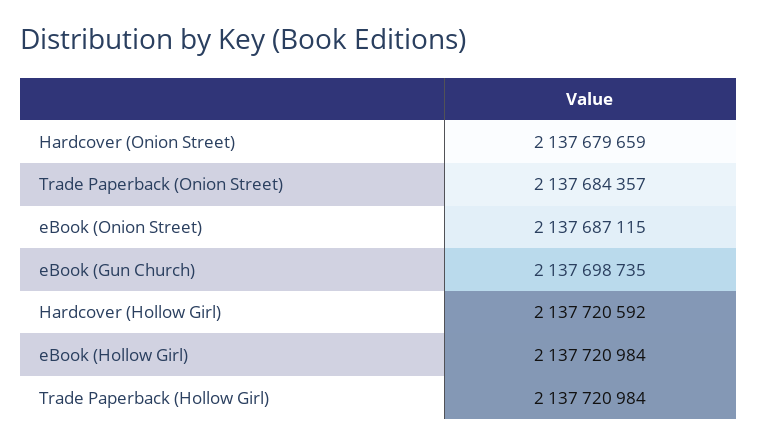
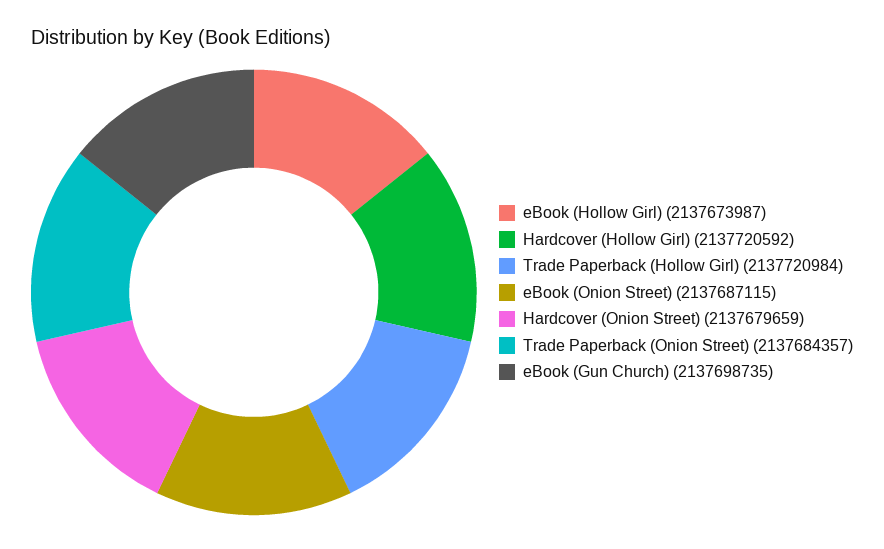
  {
    "Hardcover (Onion Street)": 2137679659,
    "Trade Paperback (Onion Street)": 2137684357,
    "eBook (Onion Street)": 2137687115,
    "eBook (Gun Church)": 2137698735,
    "Hardcover (Hollow Girl)": 2137720592,
-   "eBook (Hollow Girl)": 2137720984,
+   "eBook (Hollow Girl)": 2137673987,
    "Trade Paperback (Hollow Girl)": 2137720984
  }

